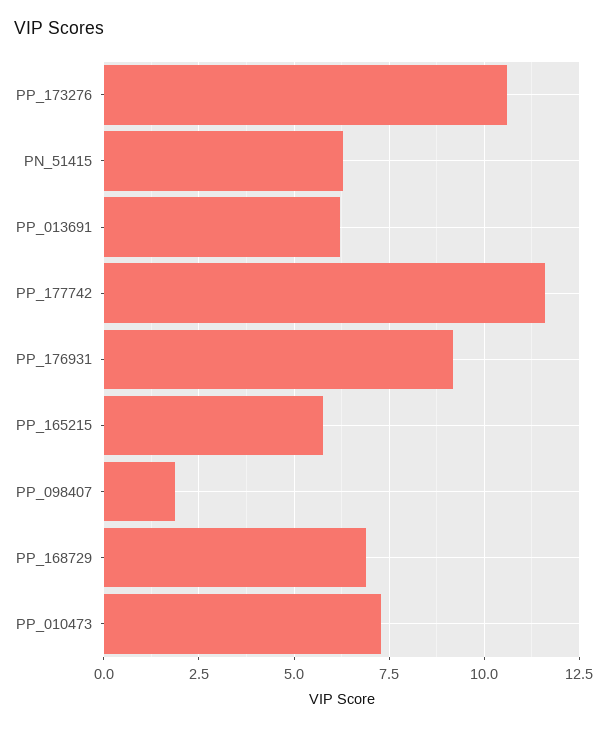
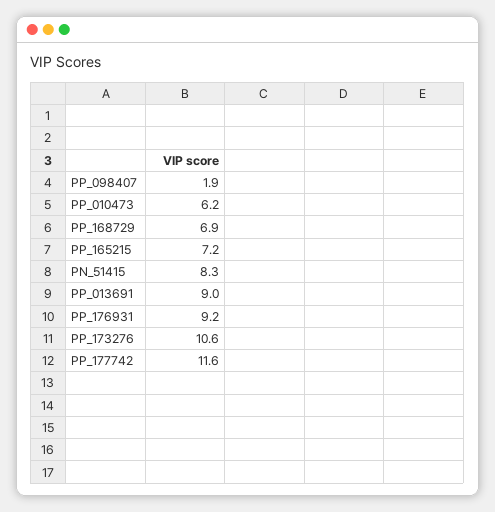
  {
    "PP_173276": 10.6,
-   "PN_51415": 6.25,
+   "PN_51415": 8.3,
-   "PP_013691": 6.25,
+   "PP_013691": 9,
    "PP_177742": 11.6,
    "PP_176931": 9.2,
-   "PP_165215": 5.75,
+   "PP_165215": 7.2,
    "PP_098407": 1.9,
    "PP_168729": 6.9,
-   "PP_010473": 7.25
+   "PP_010473": 6.2
  }

